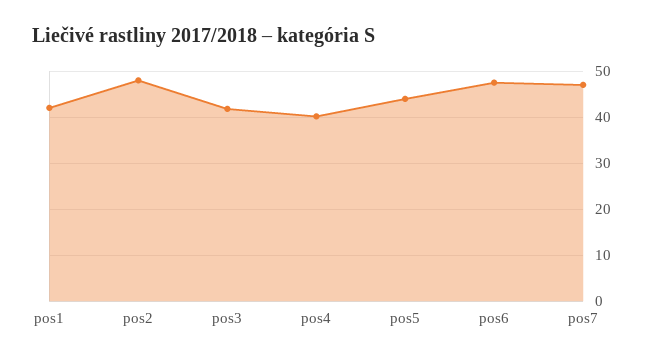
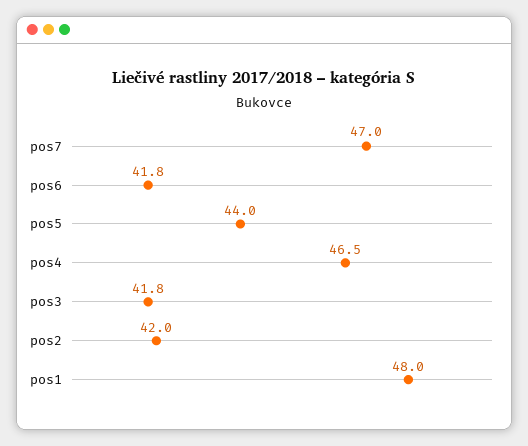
  {
-   "pos1": 42,
+   "pos1": 48,
-   "pos2": 48,
+   "pos2": 42,
    "pos3": 41.8,
-   "pos4": 40,
+   "pos4": 46.5,
    "pos5": 44,
-   "pos6": 48,
+   "pos6": 41.8,
    "pos7": 47
  }

